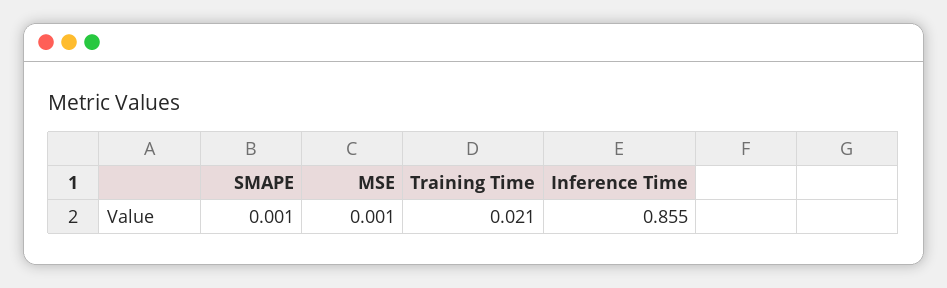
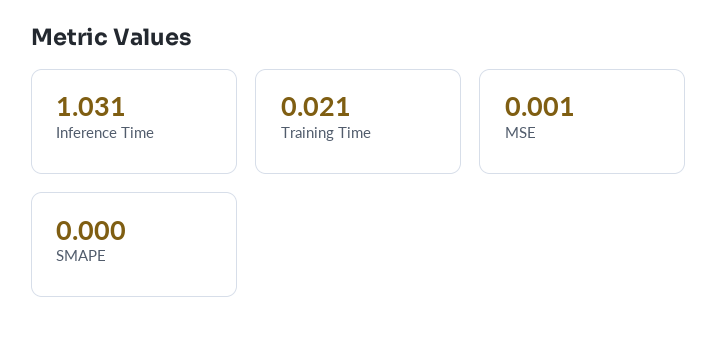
  {
-   "SMAPE": 0.001,
+   "SMAPE": 0,
    "MSE": 0.001,
    "Training Time": 0.021,
-   "Inference Time": 0.855
+   "Inference Time": 1.031
  }

